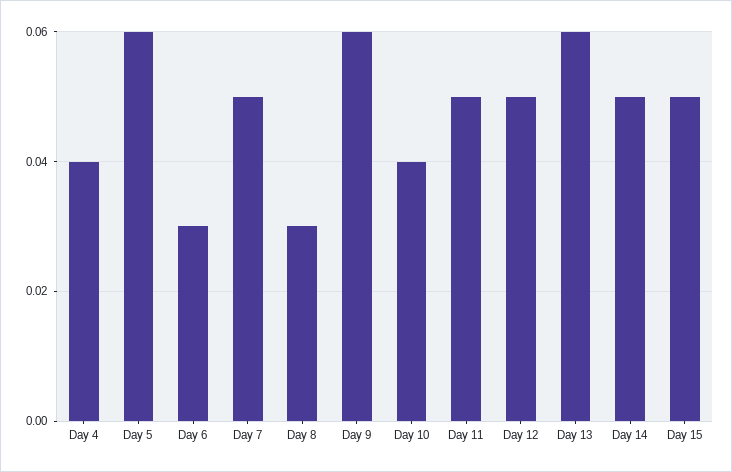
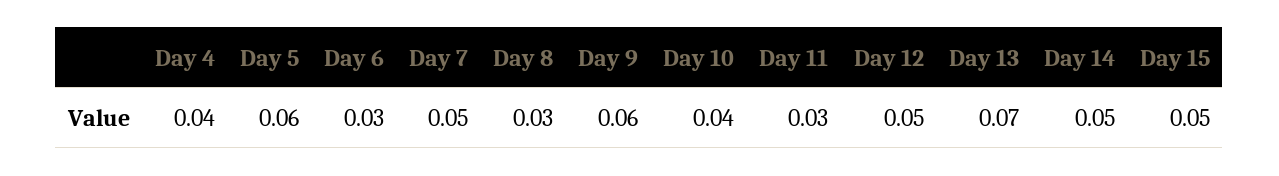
  {
    "Day 4": 0.04,
    "Day 5": 0.06,
    "Day 6": 0.03,
    "Day 7": 0.05,
    "Day 8": 0.03,
    "Day 9": 0.06,
    "Day 10": 0.04,
-   "Day 11": 0.05,
+   "Day 11": 0.03,
    "Day 12": 0.05,
-   "Day 13": 0.06,
+   "Day 13": 0.07,
    "Day 14": 0.05,
    "Day 15": 0.05
  }

